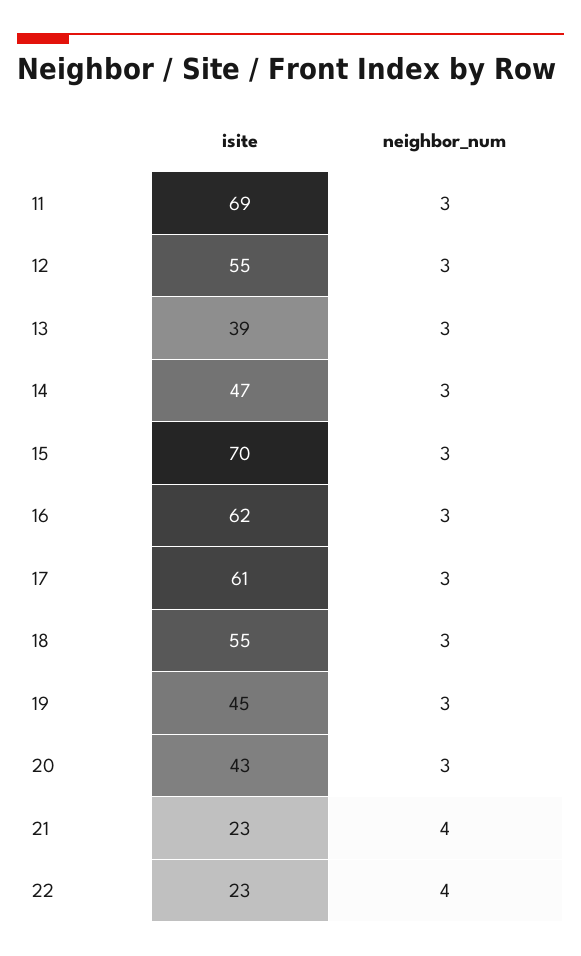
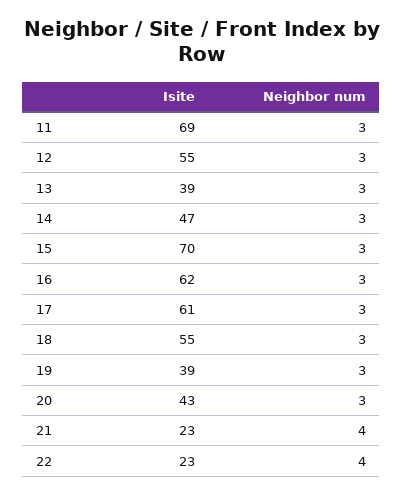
  {
    "isite": {
      "11": 69,
      "12": 55,
      "13": 39,
      "14": 47,
      "15": 70,
      "16": 62,
      "17": 61,
      "18": 55,
-     "19": 45,
+     "19": 39,
      "20": 43,
      "21": 23,
      "22": 23
    },
    "neighbor_num": {
      "11": 3,
      "12": 3,
      "13": 3,
      "14": 3,
      "15": 3,
      "16": 3,
      "17": 3,
      "18": 3,
      "19": 3,
      "20": 3,
      "21": 4,
      "22": 4
    }
  }

